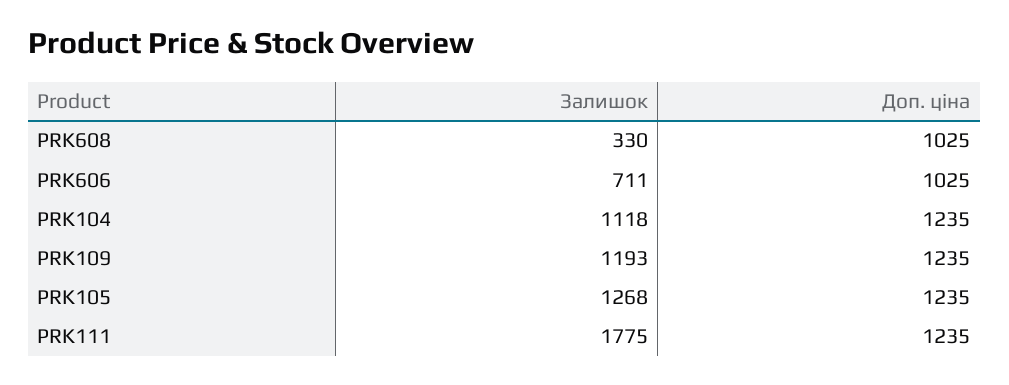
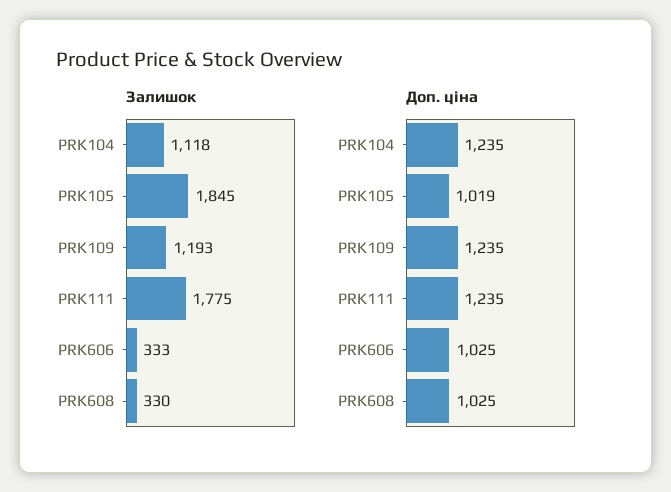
  {
    "Залишок": {
      "PRK608": 330,
-     "PRK606": 711,
+     "PRK606": 333,
      "PRK104": 1118,
      "PRK109": 1193,
-     "PRK105": 1268,
+     "PRK105": 1845,
      "PRK111": 1775
    },
    "Доп. ціна": {
      "PRK608": 1025,
      "PRK606": 1025,
      "PRK104": 1235,
      "PRK109": 1235,
-     "PRK105": 1235,
+     "PRK105": 1019,
      "PRK111": 1235
    }
  }

